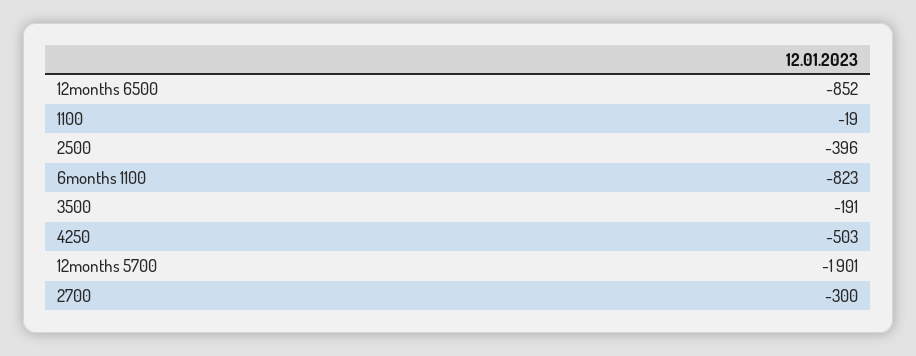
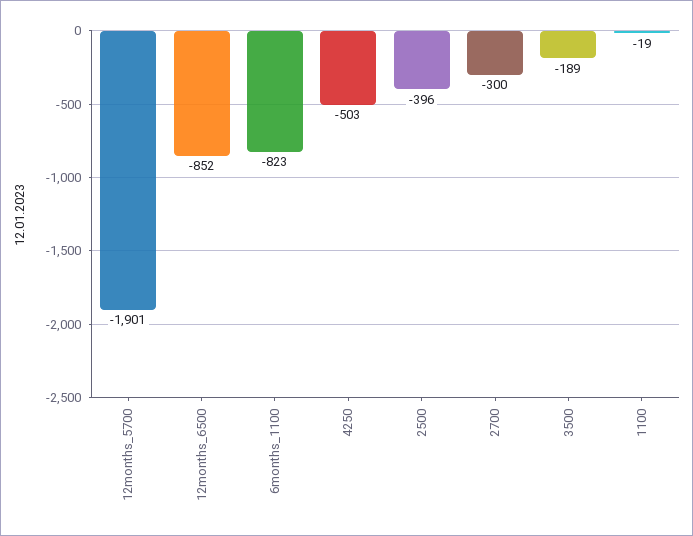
  {
    "12months 6500": -852,
    "1100": -19,
    "2500": -396,
    "6months 1100": -823,
-   "3500": -191,
+   "3500": -189,
    "4250": -503,
    "12months 5700": -1901,
    "2700": -300
  }

